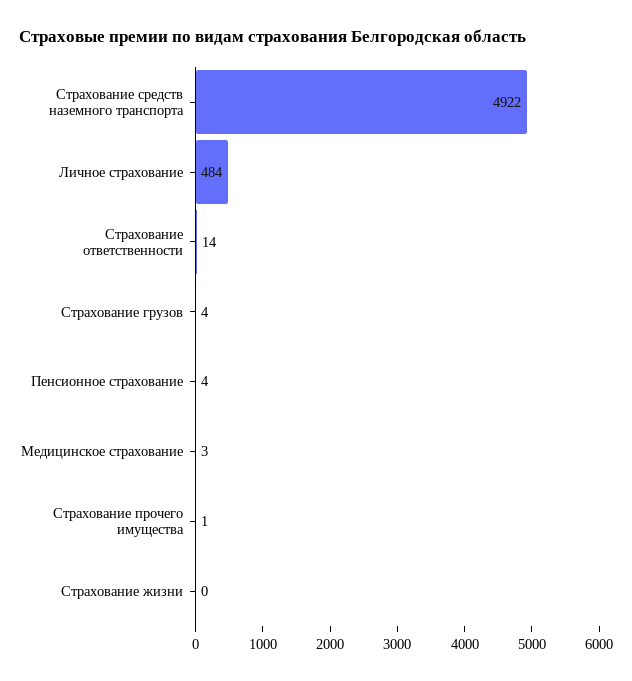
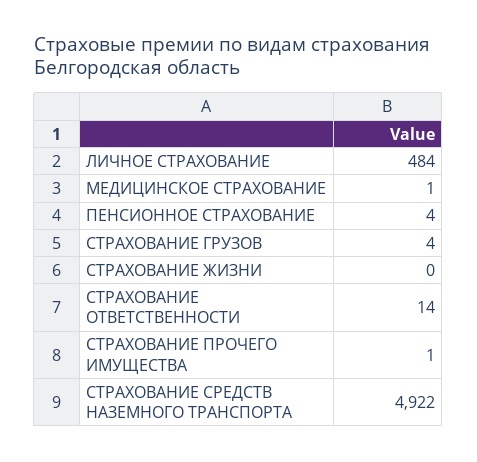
  {
    "Страхование средств наземного транспорта": 4922,
    "Личное страхование": 484,
    "Страхование ответственности": 14,
    "Страхование грузов": 4,
    "Пенсионное страхование": 4,
-   "Медицинское страхование": 3,
+   "Медицинское страхование": 1,
    "Страхование прочего имущества": 1,
    "Страхование жизни": 0
  }

